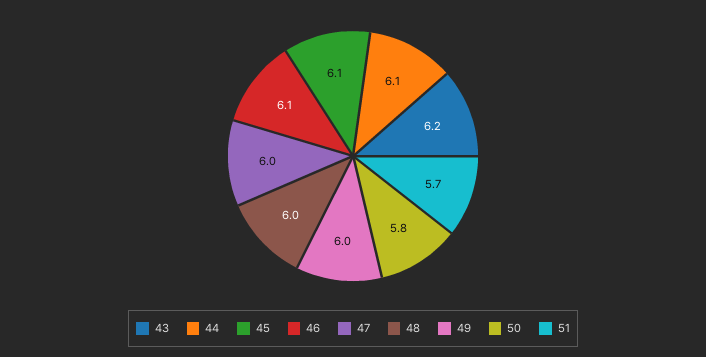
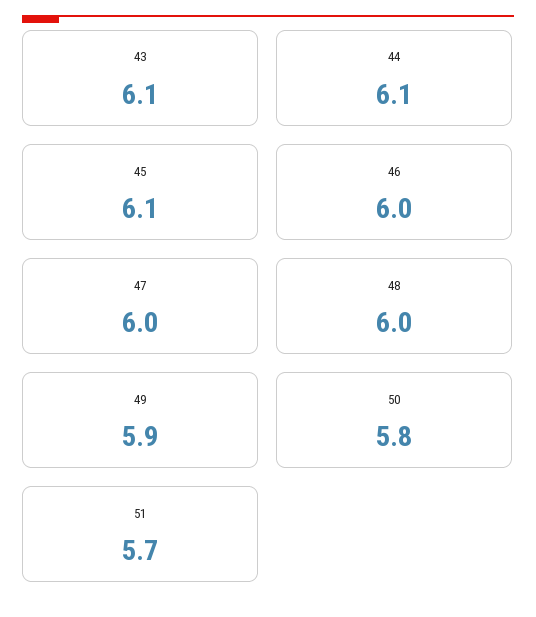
  {
-   "43": 6.2,
+   "43": 6.1,
    "44": 6.1,
    "45": 6.1,
-   "46": 6.1,
+   "46": 6,
    "47": 6,
    "48": 6,
-   "49": 6,
+   "49": 5.9,
    "50": 5.8,
    "51": 5.7
  }

